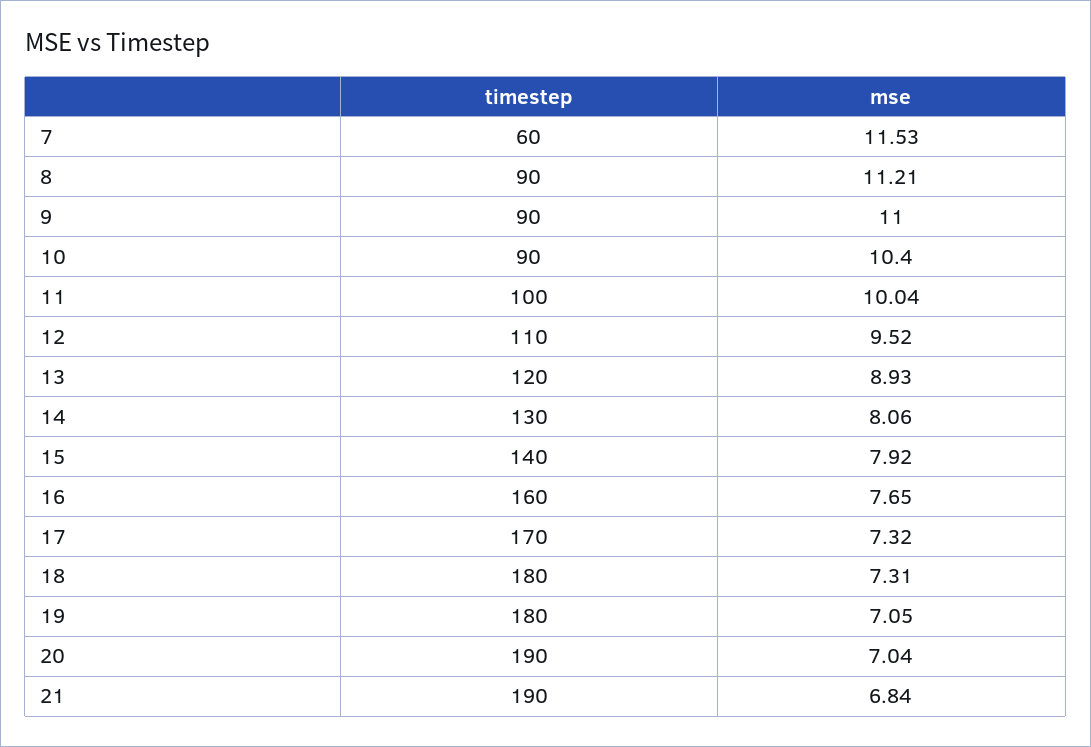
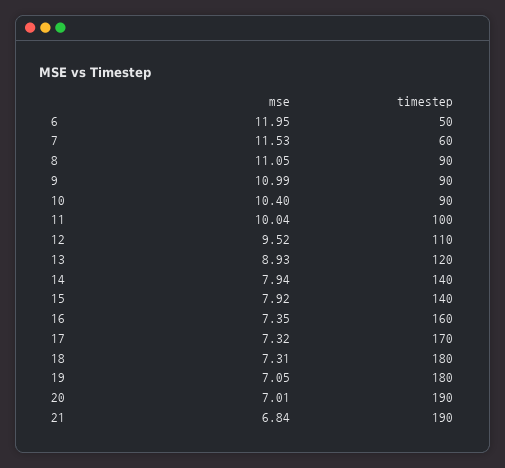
  {
    "timestep": {
      "7": 60,
      "8": 90,
      "9": 90,
      "10": 90,
      "11": 100,
      "12": 110,
      "13": 120,
-     "14": 130,
+     "14": 140,
      "15": 140,
      "16": 160,
      "17": 170,
      "18": 180,
      "19": 180,
      "20": 190,
-     "21": 190
+     "21": 190,
+     "6": 50
    },
    "mse": {
      "7": 11.53,
-     "8": 11.21,
+     "8": 11.05,
-     "9": 11,
+     "9": 10.99,
      "10": 10.4,
      "11": 10.04,
      "12": 9.52,
      "13": 8.93,
-     "14": 8.06,
+     "14": 7.94,
      "15": 7.92,
-     "16": 7.65,
+     "16": 7.35,
      "17": 7.32,
      "18": 7.31,
      "19": 7.05,
-     "20": 7.04,
+     "20": 7.01,
-     "21": 6.84
+     "21": 6.84,
+     "6": 11.95
    }
  }

